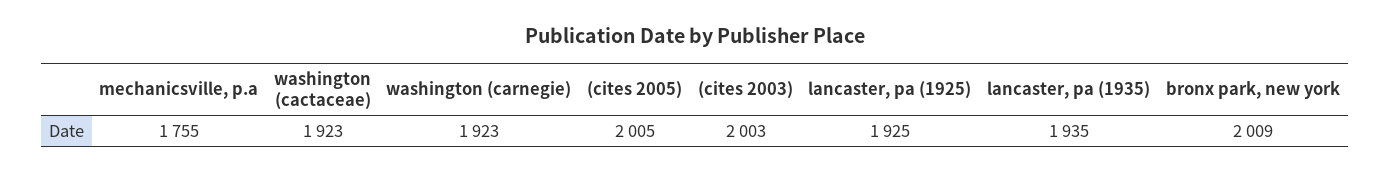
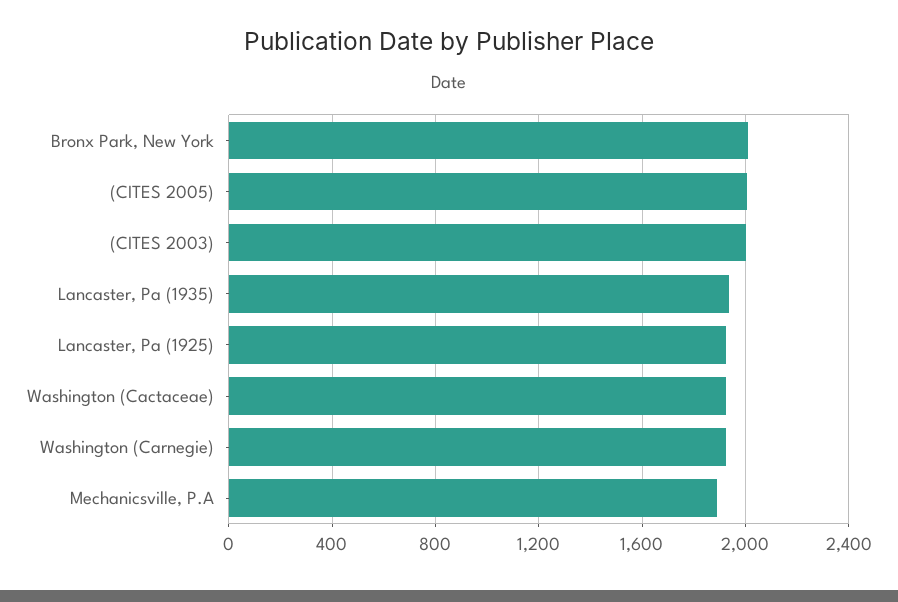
  {
-   "mechanicsville, p.a": 1755,
+   "mechanicsville, p.a": 1900,
    "washington (cactaceae)": 1923,
    "washington (carnegie)": 1923,
    "(cites 2005)": 2005,
    "(cites 2003)": 2003,
    "lancaster, pa (1925)": 1925,
    "lancaster, pa (1935)": 1935,
    "bronx park, new york": 2009
  }

